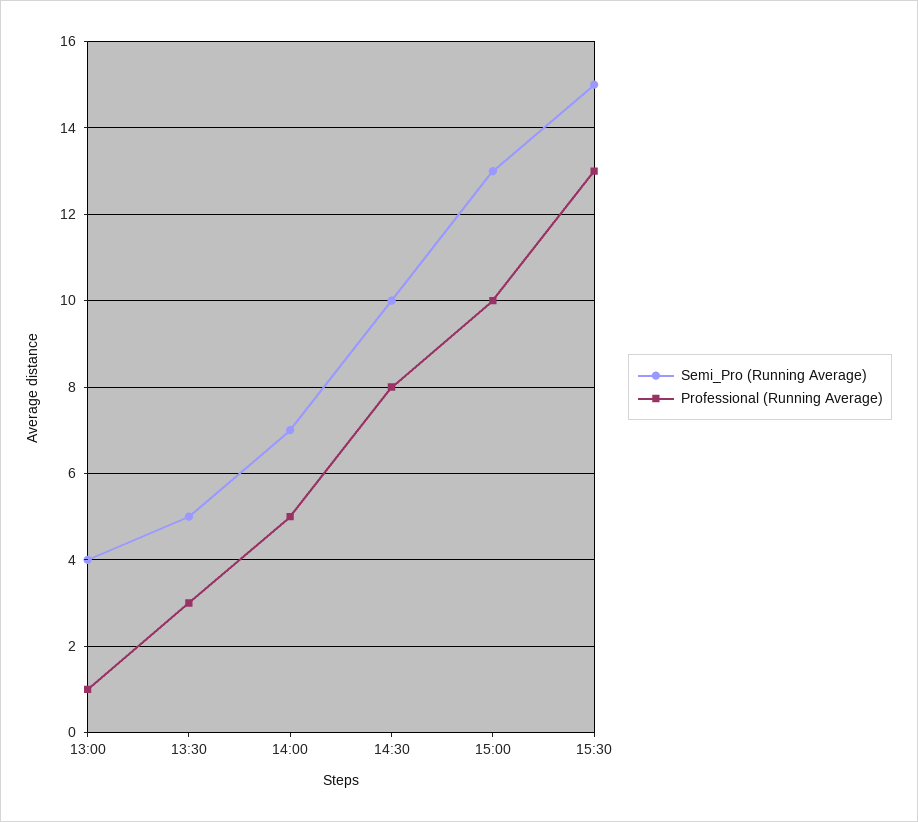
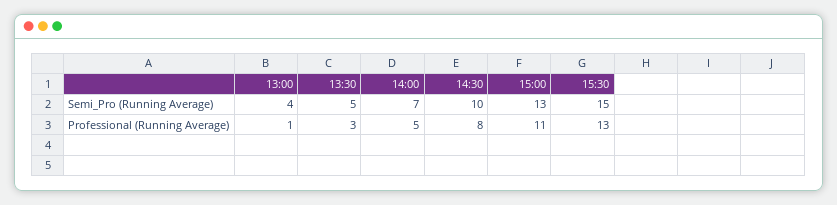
  {
    "Semi_Pro (Running Average)": {
      "13:00": 4,
      "13:30": 5,
      "14:00": 7,
      "14:30": 10,
      "15:00": 13,
      "15:30": 15
    },
    "Professional (Running Average)": {
      "13:00": 1,
      "13:30": 3,
      "14:00": 5,
      "14:30": 8,
-     "15:00": 10,
+     "15:00": 11,
      "15:30": 13
    }
  }

